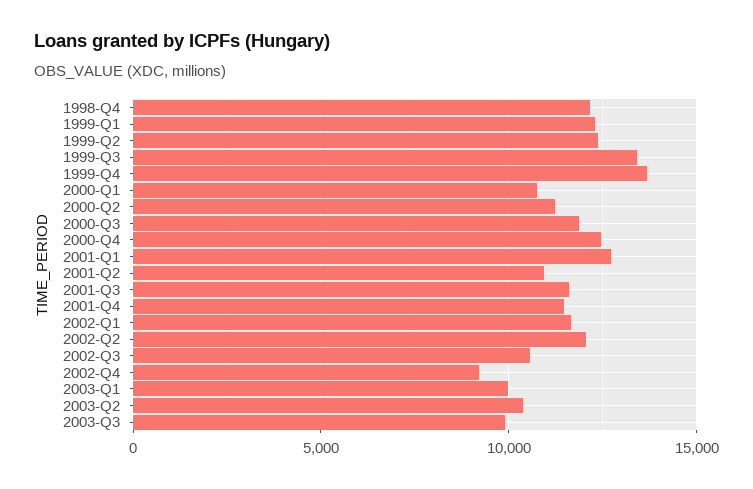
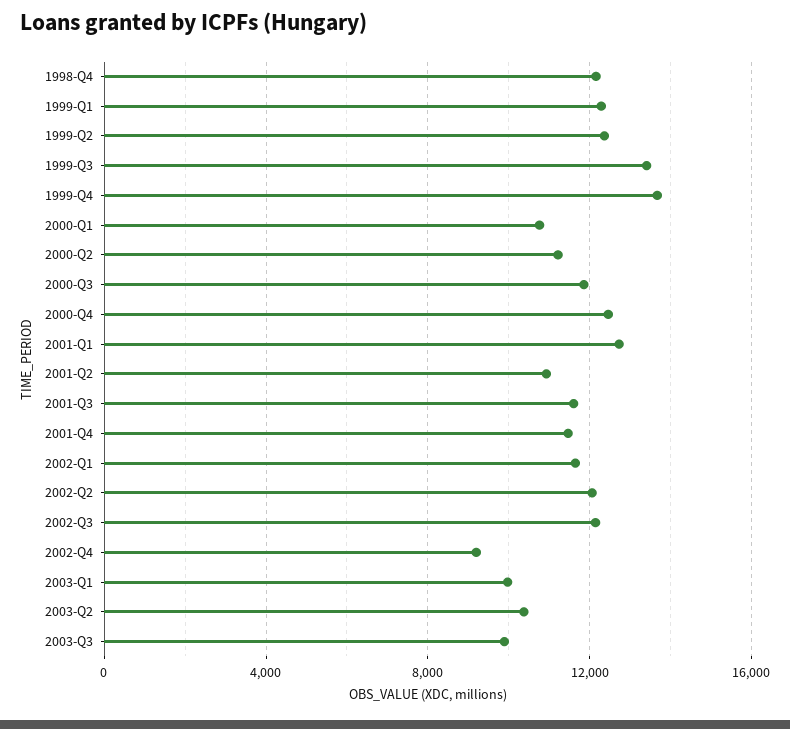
  {
    "1998-Q4": 12000,
    "1999-Q1": 12500,
    "1999-Q2": 12500,
    "1999-Q3": 13500,
    "1999-Q4": 13500,
    "2000-Q1": 11000,
    "2000-Q2": 11000,
    "2000-Q3": 12000,
    "2000-Q4": 12500,
    "2001-Q1": 12500,
    "2001-Q2": 11000,
    "2001-Q3": 11500,
    "2001-Q4": 11500,
    "2002-Q1": 11500,
    "2002-Q2": 12000,
-   "2002-Q3": 10500,
+   "2002-Q3": 12000,
    "2002-Q4": 9000,
    "2003-Q1": 10000,
    "2003-Q2": 10500,
    "2003-Q3": 10000
  }

